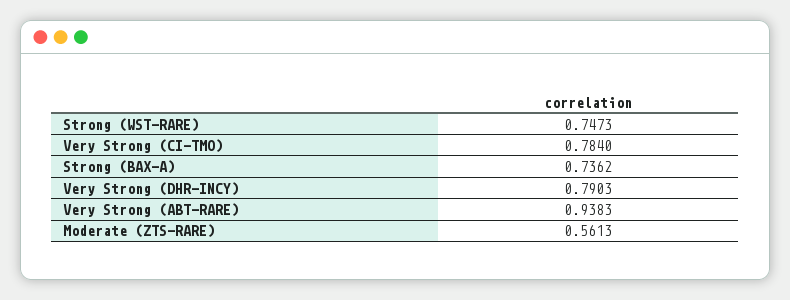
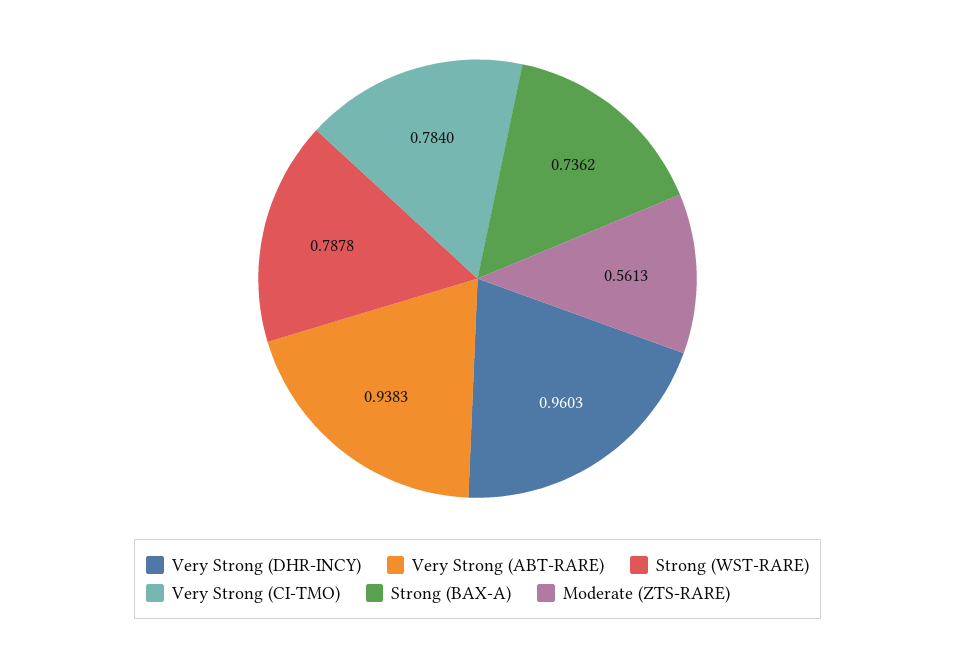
  {
-   "Strong (WST-RARE)": 0.7473,
+   "Strong (WST-RARE)": 0.7878,
    "Very Strong (CI-TMO)": 0.784,
    "Strong (BAX-A)": 0.7362,
-   "Very Strong (DHR-INCY)": 0.7903,
+   "Very Strong (DHR-INCY)": 0.9603,
    "Very Strong (ABT-RARE)": 0.9383,
    "Moderate (ZTS-RARE)": 0.5613
  }

